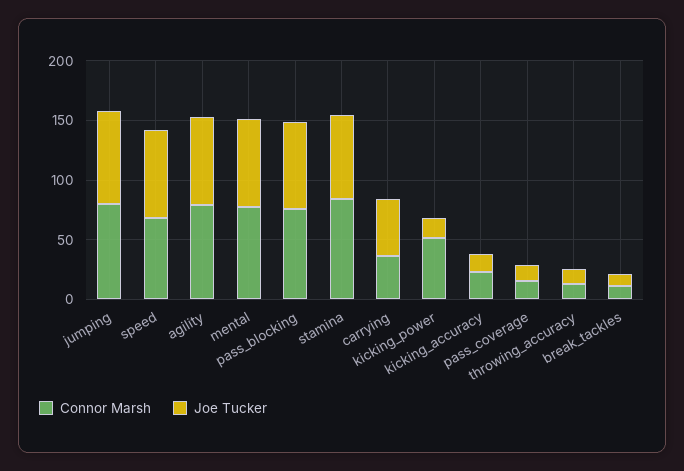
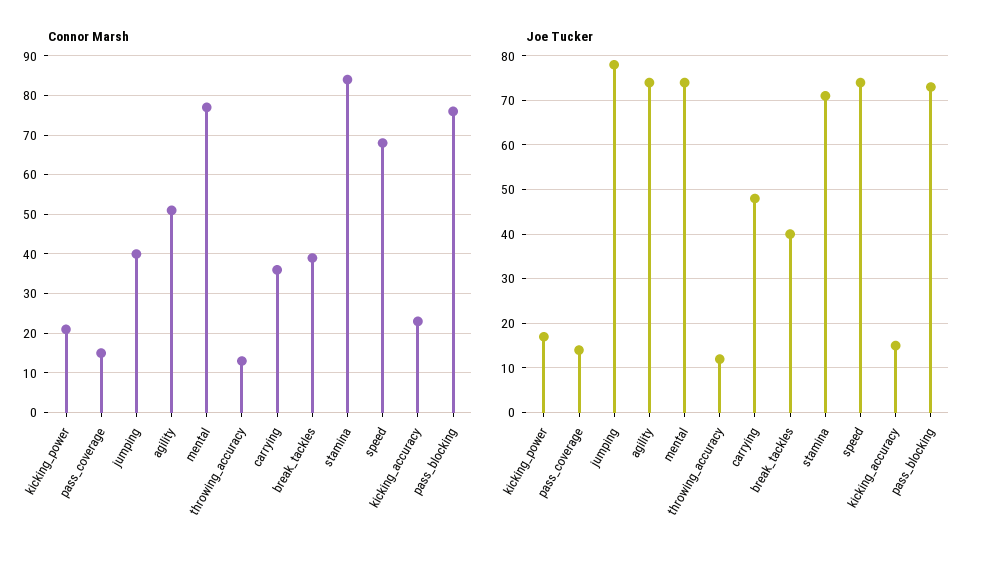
  {
    "Connor Marsh": {
-     "jumping": 80,
+     "jumping": 40,
      "speed": 70,
-     "agility": 80,
+     "agility": 50,
      "mental": 75,
      "pass_blocking": 75,
      "stamina": 85,
      "carrying": 35,
-     "kicking_power": 50,
+     "kicking_power": 20,
      "kicking_accuracy": 25,
      "pass_coverage": 15,
      "throwing_accuracy": 15,
-     "break_tackles": 10
+     "break_tackles": 40
    },
    "Joe Tucker": {
      "jumping": 80,
      "speed": 75,
      "agility": 75,
      "mental": 75,
      "pass_blocking": 75,
      "stamina": 70,
      "carrying": 50,
      "kicking_power": 15,
      "kicking_accuracy": 15,
      "pass_coverage": 15,
      "throwing_accuracy": 10,
-     "break_tackles": 10
+     "break_tackles": 40
    }
  }

